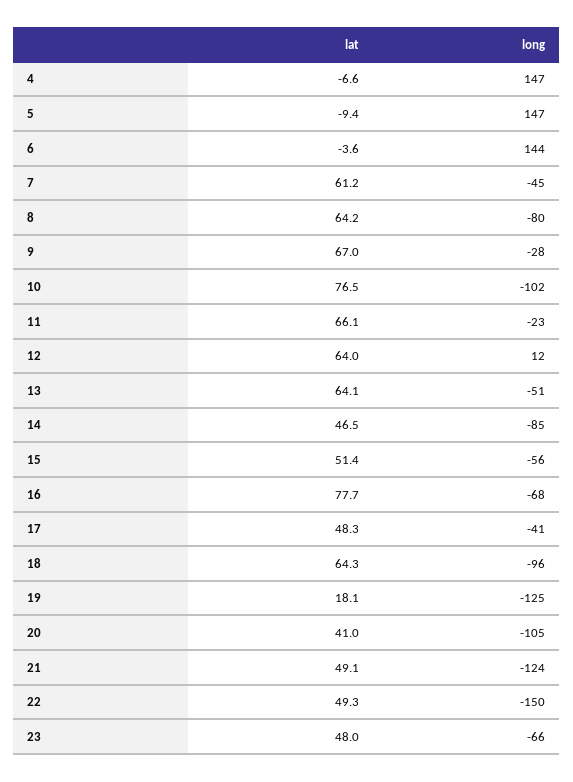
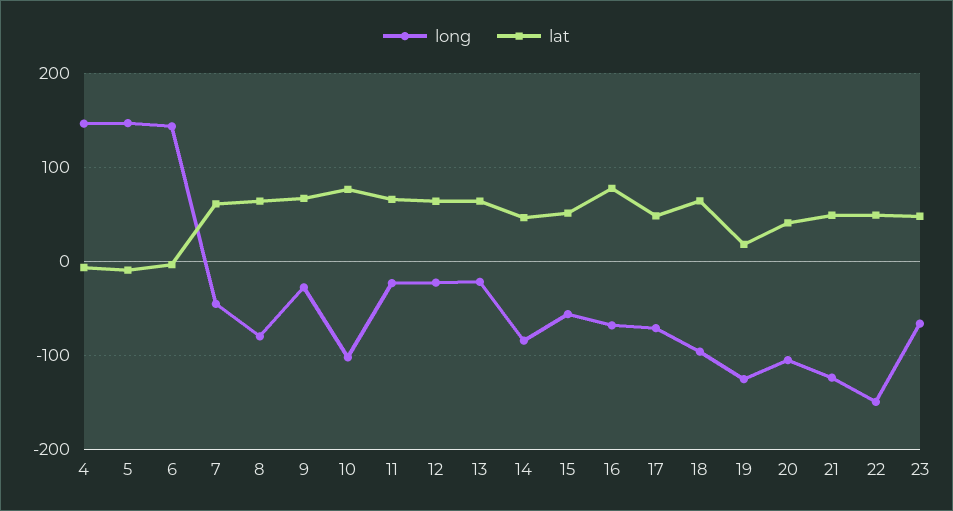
  {
    "lat": {
      "4": -6.6,
      "5": -9.4,
      "6": -3.6,
      "7": 61.2,
      "8": 64.2,
      "9": 67,
      "10": 76.5,
      "11": 66.1,
      "12": 64,
      "13": 64.1,
      "14": 46.5,
      "15": 51.4,
      "16": 77.7,
      "17": 48.3,
      "18": 64.3,
      "19": 18.1,
      "20": 41,
      "21": 49.1,
      "22": 49.3,
      "23": 48
    },
    "long": {
      "4": 147,
      "5": 147,
      "6": 144,
      "7": -45,
      "8": -80,
      "9": -28,
      "10": -102,
      "11": -23,
-     "12": 12,
+     "12": -20,
-     "13": -51,
+     "13": -20,
      "14": -85,
      "15": -56,
      "16": -68,
-     "17": -41,
+     "17": -70,
      "18": -96,
      "19": -125,
      "20": -105,
      "21": -124,
      "22": -150,
      "23": -66
    }
  }

